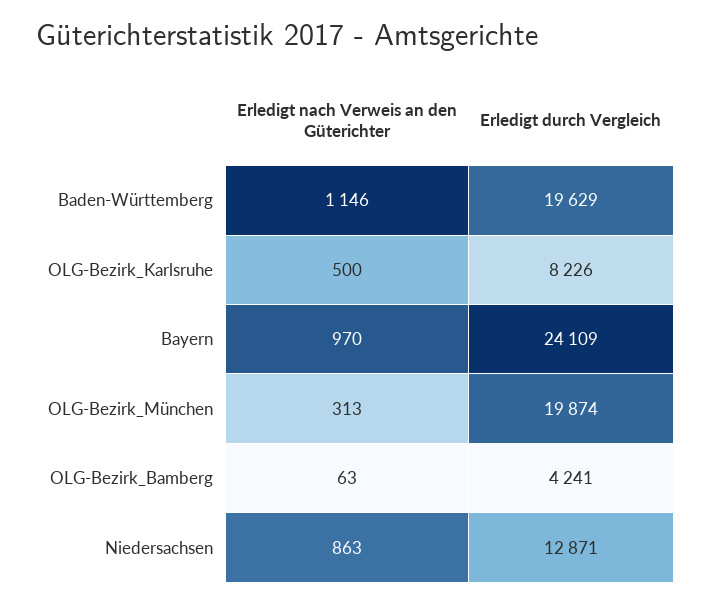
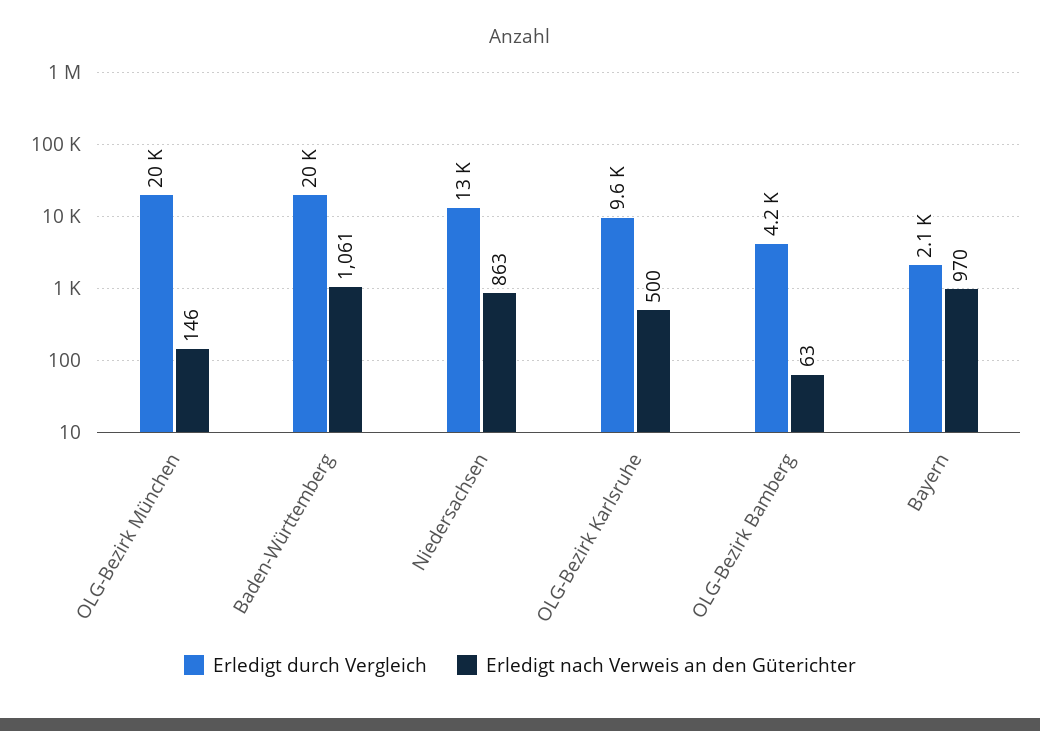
  {
    "Erledigt nach Verweis an den Güterichter": {
-     "Baden-Württemberg": 1146,
+     "Baden-Württemberg": 1061,
      "OLG-Bezirk_Karlsruhe": 500,
      "Bayern": 970,
-     "OLG-Bezirk_München": 313,
+     "OLG-Bezirk_München": 146,
      "OLG-Bezirk_Bamberg": 63,
      "Niedersachsen": 863
    },
    "Erledigt durch Vergleich": {
      "Baden-Württemberg": 19629,
-     "OLG-Bezirk_Karlsruhe": 8226,
+     "OLG-Bezirk_Karlsruhe": 9600,
-     "Bayern": 24109,
+     "Bayern": 2100,
      "OLG-Bezirk_München": 19874,
      "OLG-Bezirk_Bamberg": 4241,
      "Niedersachsen": 12871
    }
  }

